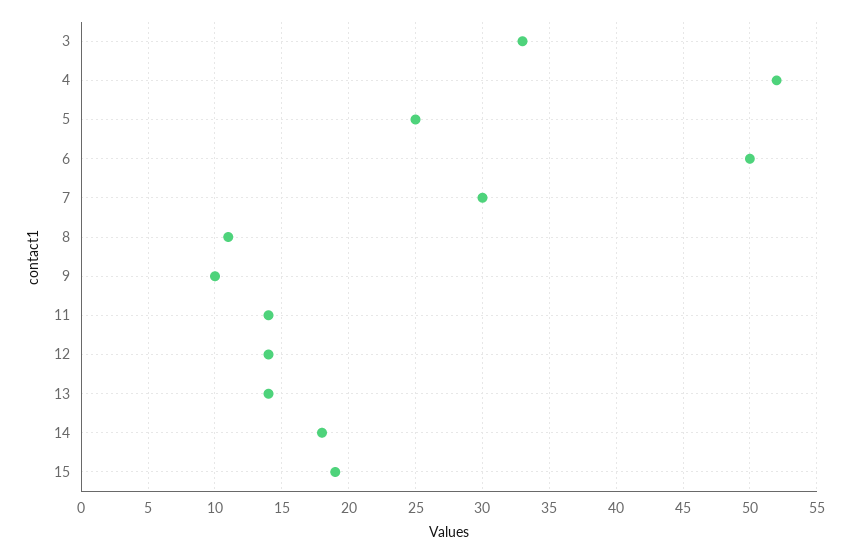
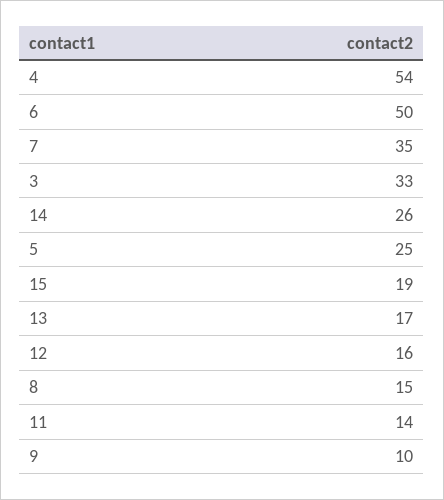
  {
    "3": 33,
-   "4": 52,
+   "4": 54,
    "5": 25,
    "6": 50,
-   "7": 30,
+   "7": 35,
-   "8": 11,
+   "8": 15,
    "9": 10,
    "11": 14,
-   "12": 14,
+   "12": 16,
-   "13": 14,
+   "13": 17,
-   "14": 18,
+   "14": 26,
    "15": 19
  }

